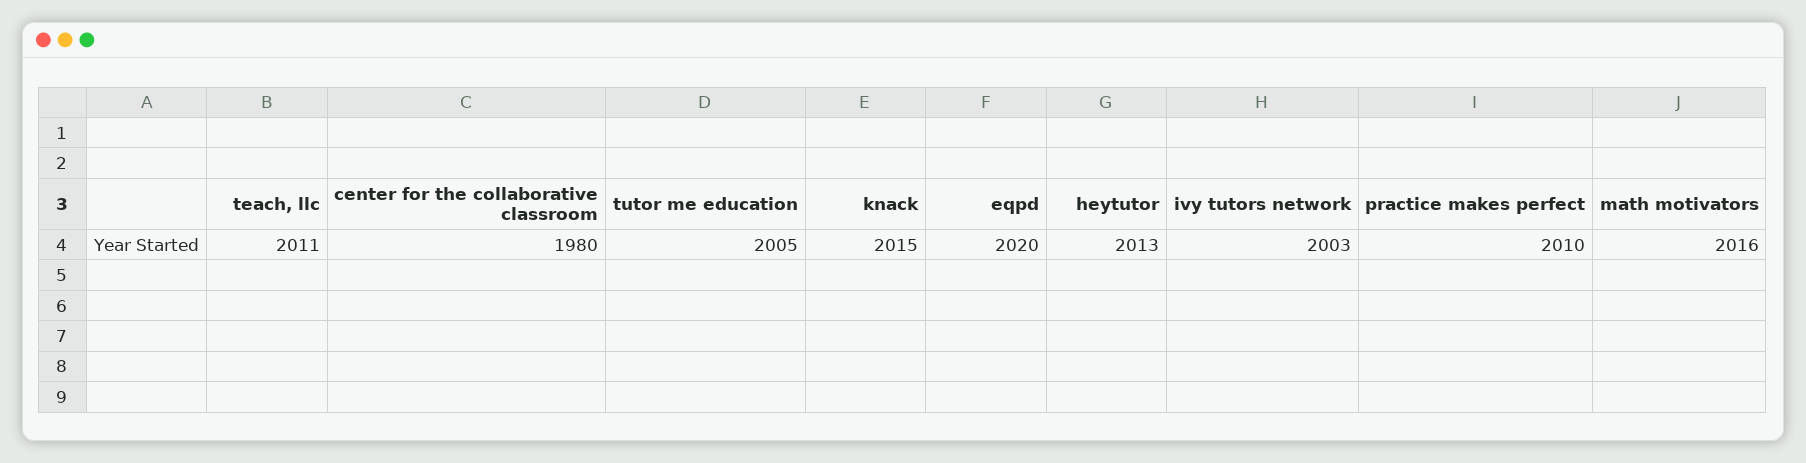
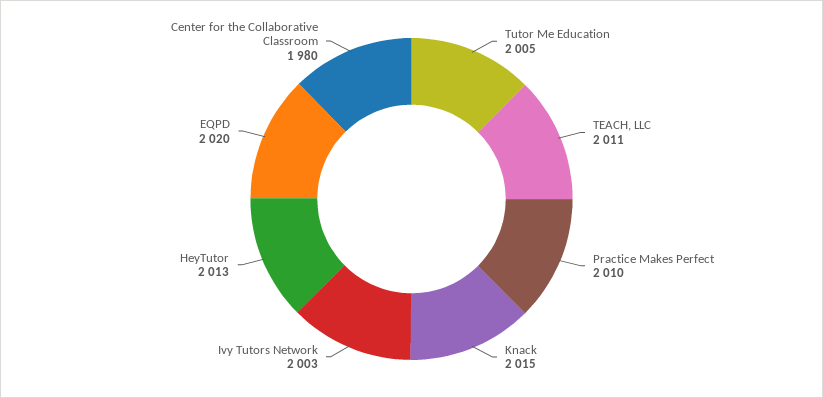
  {
    "teach, llc": 2011,
    "center for the collaborative classroom": 1980,
    "tutor me education": 2005,
    "knack": 2015,
    "eqpd": 2020,
    "heytutor": 2013,
    "ivy tutors network": 2003,
-   "practice makes perfect": 2010,
+   "practice makes perfect": 2010
-   "math motivators": 2016
  }

